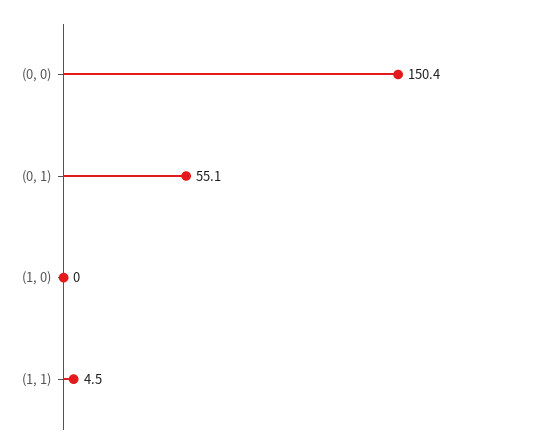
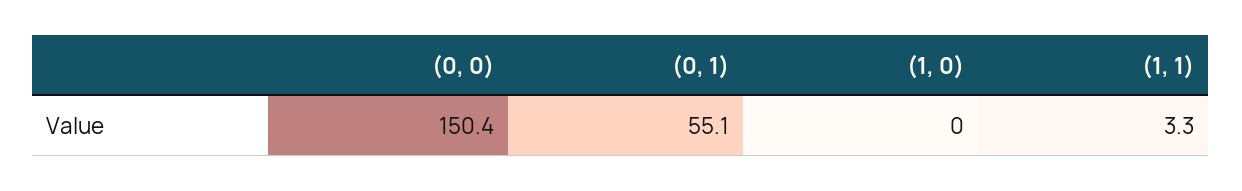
  {
    "(0, 0)": 150.4,
    "(0, 1)": 55.1,
    "(1, 0)": 0,
-   "(1, 1)": 4.5
+   "(1, 1)": 3.3
  }

